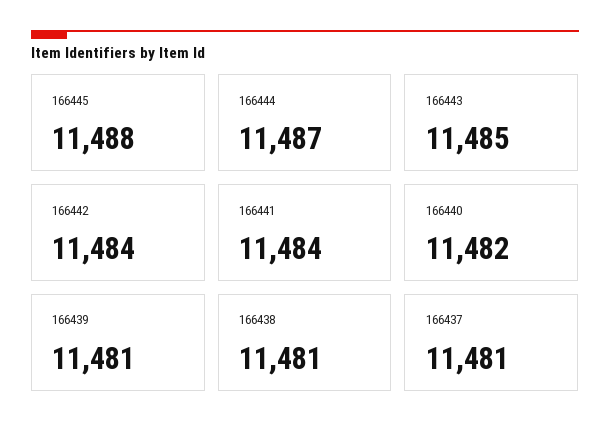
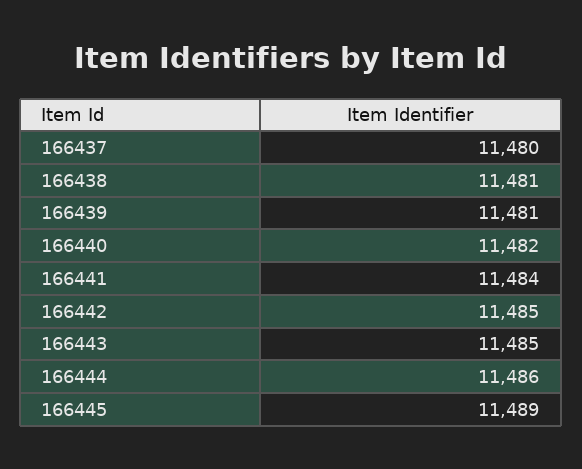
  {
-   "166445": 11488,
+   "166445": 11489,
-   "166444": 11487,
+   "166444": 11486,
    "166443": 11485,
-   "166442": 11484,
+   "166442": 11485,
    "166441": 11484,
    "166440": 11482,
    "166439": 11481,
    "166438": 11481,
-   "166437": 11481
+   "166437": 11480
  }

